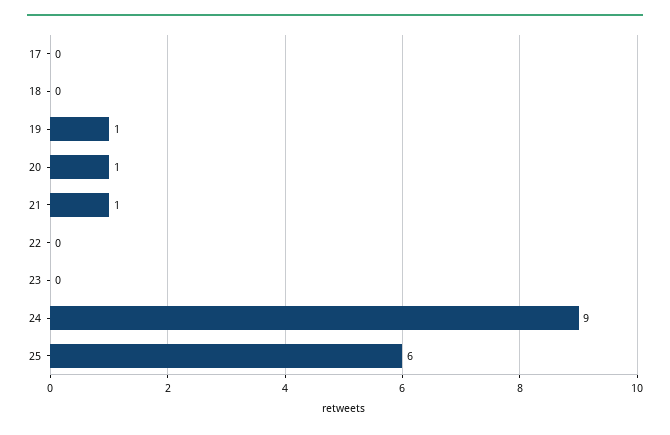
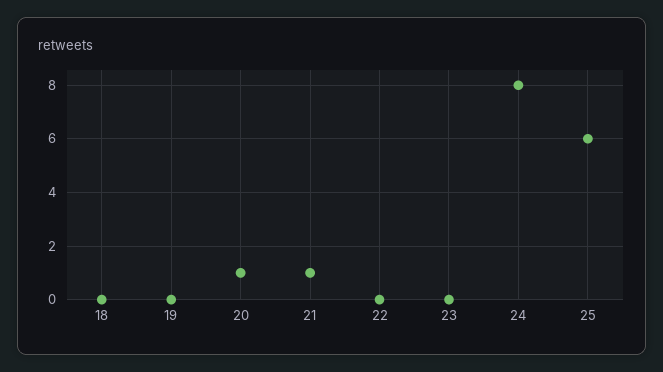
  {
-   "17": 0,
    "18": 0,
-   "19": 1,
+   "19": 0,
    "20": 1,
    "21": 1,
    "22": 0,
    "23": 0,
-   "24": 9,
+   "24": 8,
    "25": 6
  }

